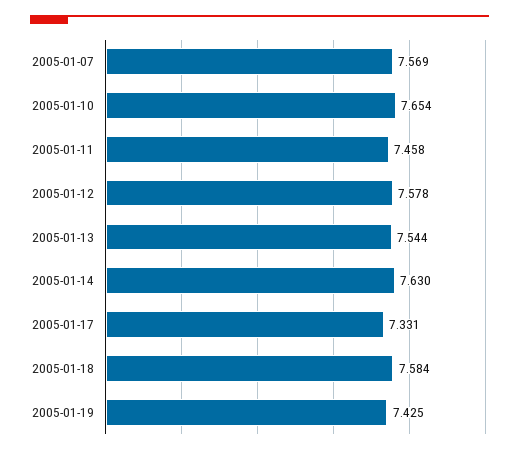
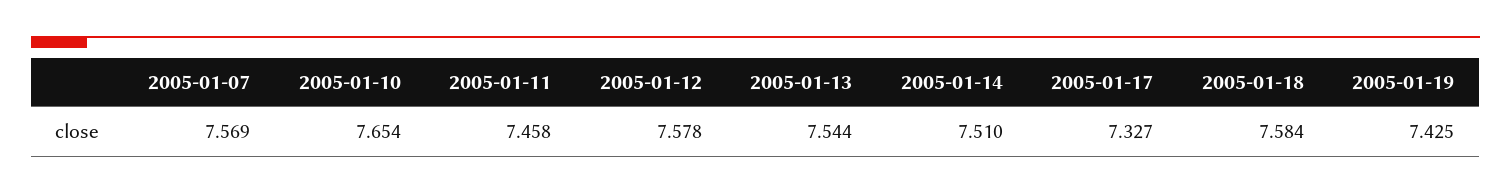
  {
    "2005-01-07": 7.569,
    "2005-01-10": 7.654,
    "2005-01-11": 7.458,
    "2005-01-12": 7.578,
    "2005-01-13": 7.544,
-   "2005-01-14": 7.63,
+   "2005-01-14": 7.51,
-   "2005-01-17": 7.331,
+   "2005-01-17": 7.327,
    "2005-01-18": 7.584,
    "2005-01-19": 7.425
  }

